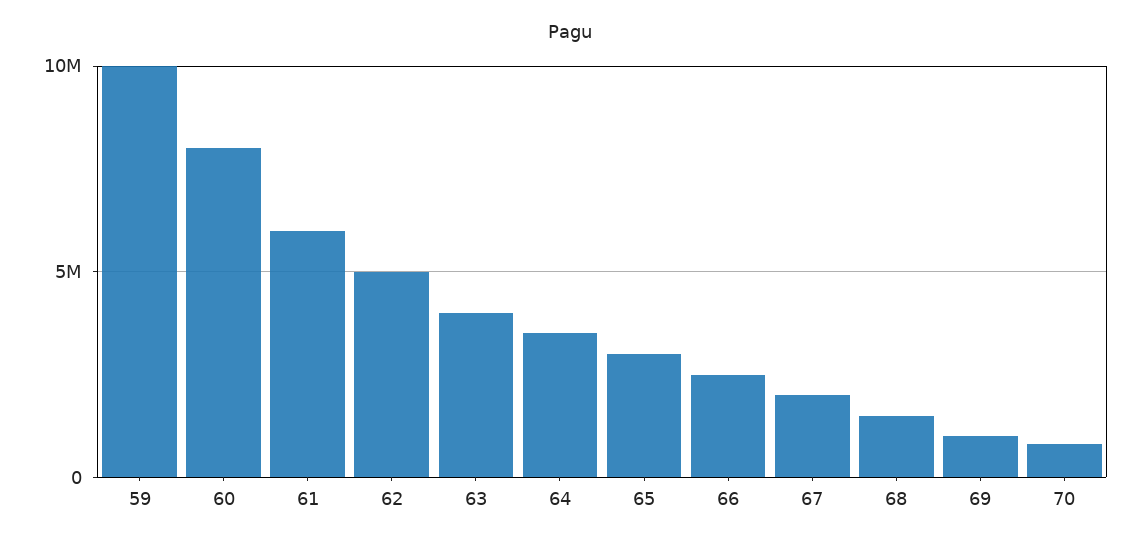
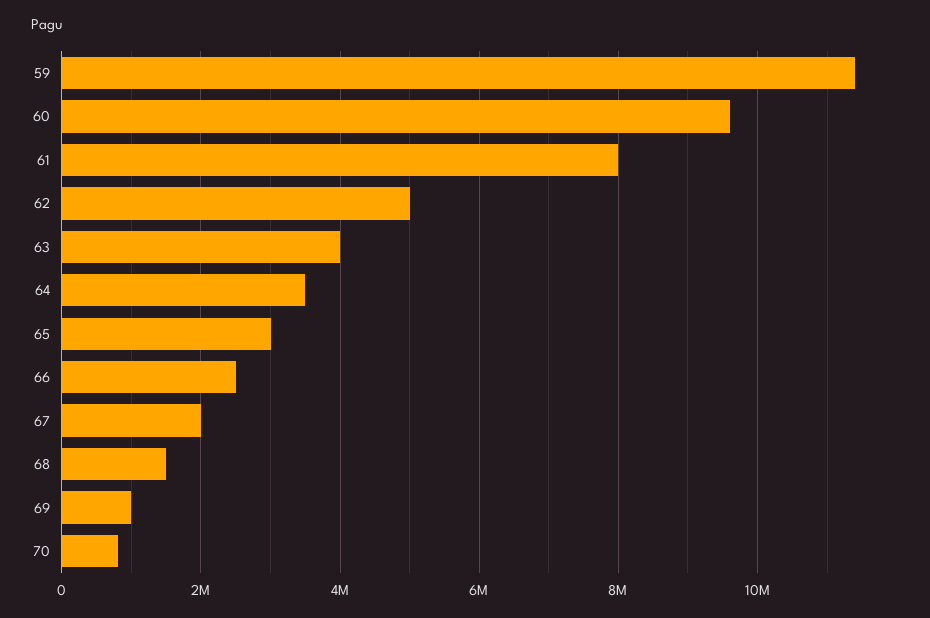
  {
-   "59": 10000000,
+   "59": 11400000,
-   "60": 8000000,
+   "60": 9600000,
-   "61": 6000000,
+   "61": 8000000,
    "62": 5000000,
    "63": 4000000,
    "64": 3600000,
    "65": 3000000,
    "66": 2600000,
    "67": 2000000,
    "68": 1600000,
    "69": 1000000,
    "70": 800000
  }

